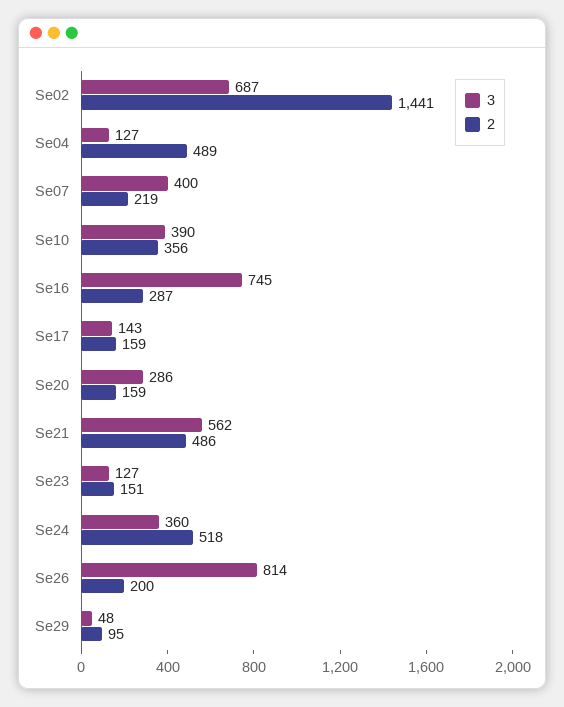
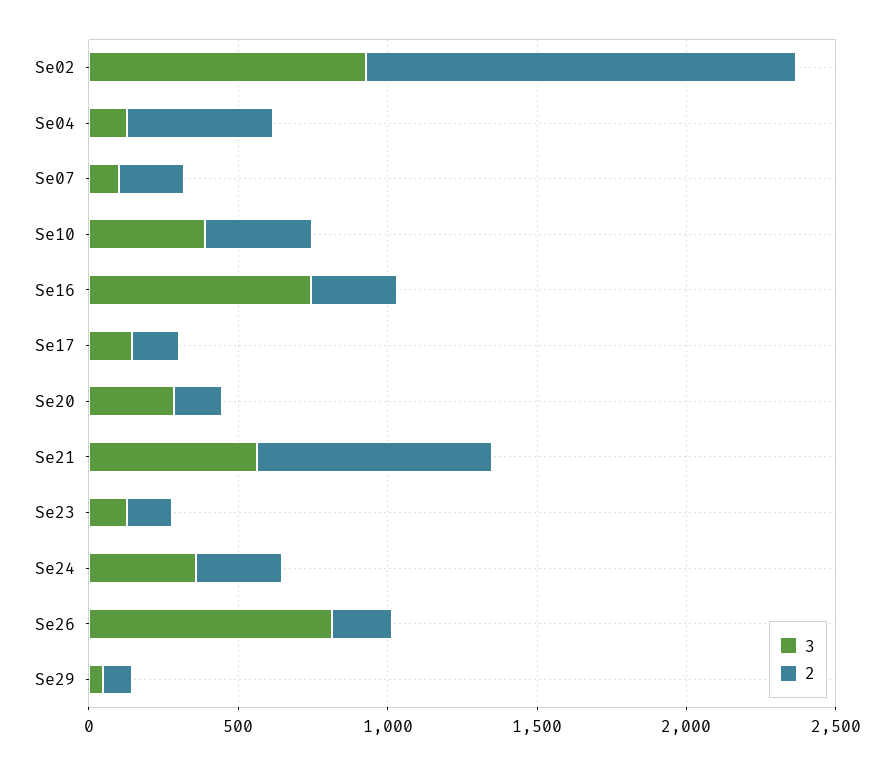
  {
    "3": {
-     "Se02": 687,
+     "Se02": 900,
      "Se04": 127,
-     "Se07": 400,
+     "Se07": 100,
      "Se10": 390,
      "Se16": 745,
      "Se17": 143,
      "Se20": 286,
      "Se21": 562,
      "Se23": 127,
      "Se24": 360,
      "Se26": 814,
      "Se29": 48
    },
    "2": {
      "Se02": 1441,
      "Se04": 489,
      "Se07": 219,
      "Se10": 356,
      "Se16": 287,
      "Se17": 159,
      "Se20": 159,
-     "Se21": 486,
+     "Se21": 800,
      "Se23": 151,
-     "Se24": 518,
+     "Se24": 300,
      "Se26": 200,
      "Se29": 95
    }
  }

